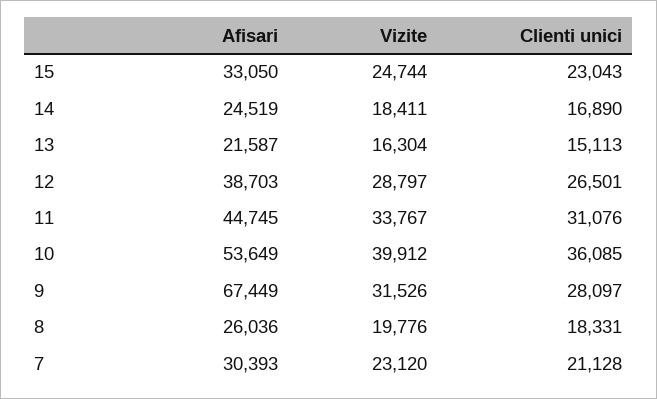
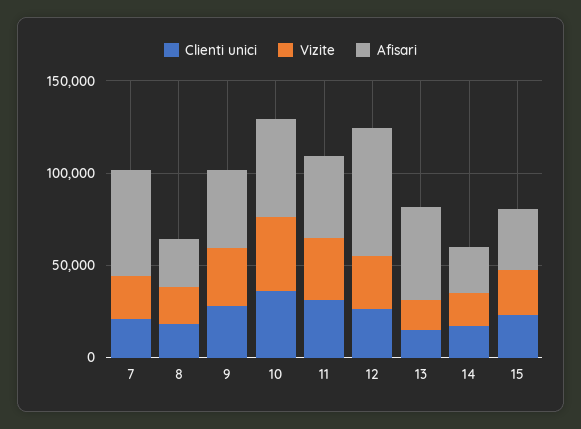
  {
    "Afisari": {
      "15": 33050,
      "14": 24519,
-     "13": 21587,
+     "13": 50000,
-     "12": 38703,
+     "12": 70000,
      "11": 44745,
      "10": 53649,
-     "9": 67449,
+     "9": 40000,
      "8": 26036,
-     "7": 30393
+     "7": 60000
    },
    "Vizite": {
      "15": 24744,
      "14": 18411,
      "13": 16304,
      "12": 28797,
      "11": 33767,
      "10": 39912,
      "9": 31526,
      "8": 19776,
      "7": 23120
    },
    "Clienti unici": {
      "15": 23043,
      "14": 16890,
      "13": 15113,
      "12": 26501,
      "11": 31076,
      "10": 36085,
      "9": 28097,
      "8": 18331,
      "7": 21128
    }
  }

